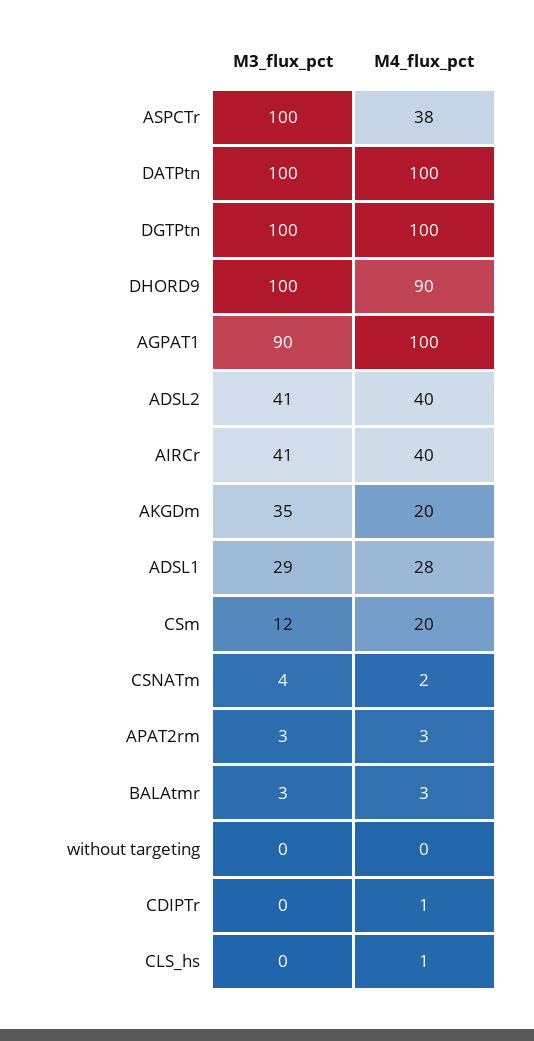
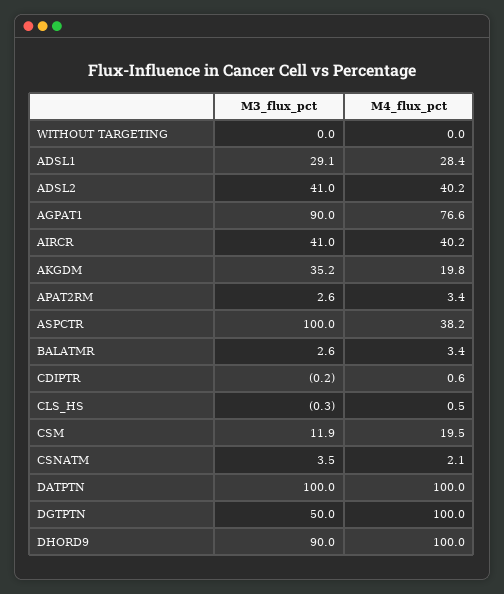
  {
    "M3_flux_pct": {
      "ASPCTr": 100,
      "DATPtn": 100,
-     "DGTPtn": 100,
+     "DGTPtn": 50,
-     "DHORD9": 100,
+     "DHORD9": 90,
      "AGPAT1": 90,
      "ADSL2": 41,
      "AIRCr": 41,
      "AKGDm": 35.2,
      "ADSL1": 29.1,
      "CSm": 11.9,
      "CSNATm": 3.5,
      "APAT2rm": 2.6,
      "BALAtmr": 2.6,
      "without targeting": 0,
      "CDIPTr": -0.2,
      "CLS_hs": -0.3
    },
    "M4_flux_pct": {
      "ASPCTr": 38.2,
      "DATPtn": 100,
      "DGTPtn": 100,
-     "DHORD9": 90,
+     "DHORD9": 100,
-     "AGPAT1": 100,
+     "AGPAT1": 76.6,
      "ADSL2": 40.2,
      "AIRCr": 40.2,
      "AKGDm": 19.8,
      "ADSL1": 28.4,
      "CSm": 19.5,
      "CSNATm": 2.1,
      "APAT2rm": 3.4,
      "BALAtmr": 3.4,
      "without targeting": 0,
      "CDIPTr": 0.6,
      "CLS_hs": 0.5
    }
  }

